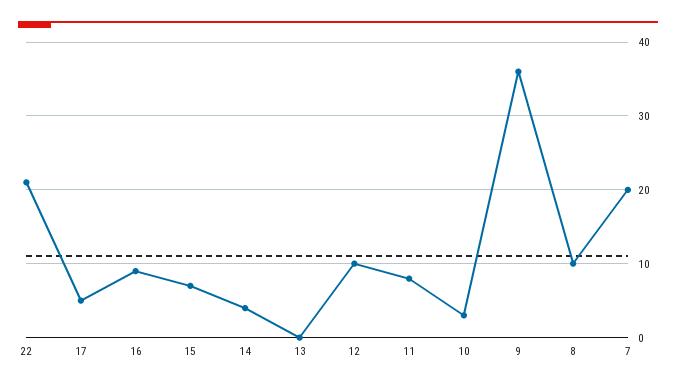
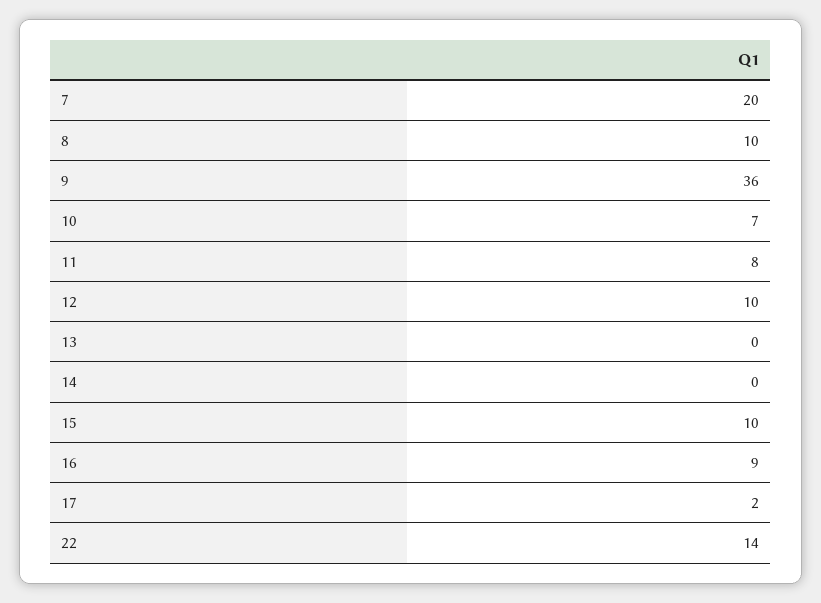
  {
-   "22": 21,
+   "22": 14,
-   "17": 5,
+   "17": 2,
    "16": 9,
-   "15": 7,
+   "15": 10,
-   "14": 4,
+   "14": 0,
    "13": 0,
    "12": 10,
    "11": 8,
-   "10": 3,
+   "10": 7,
    "9": 36,
    "8": 10,
    "7": 20
  }

